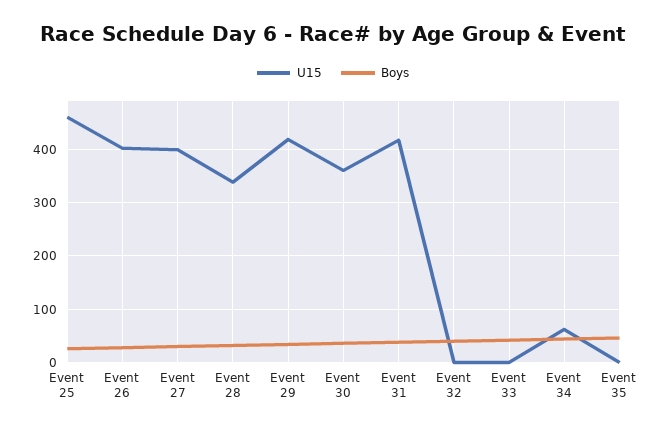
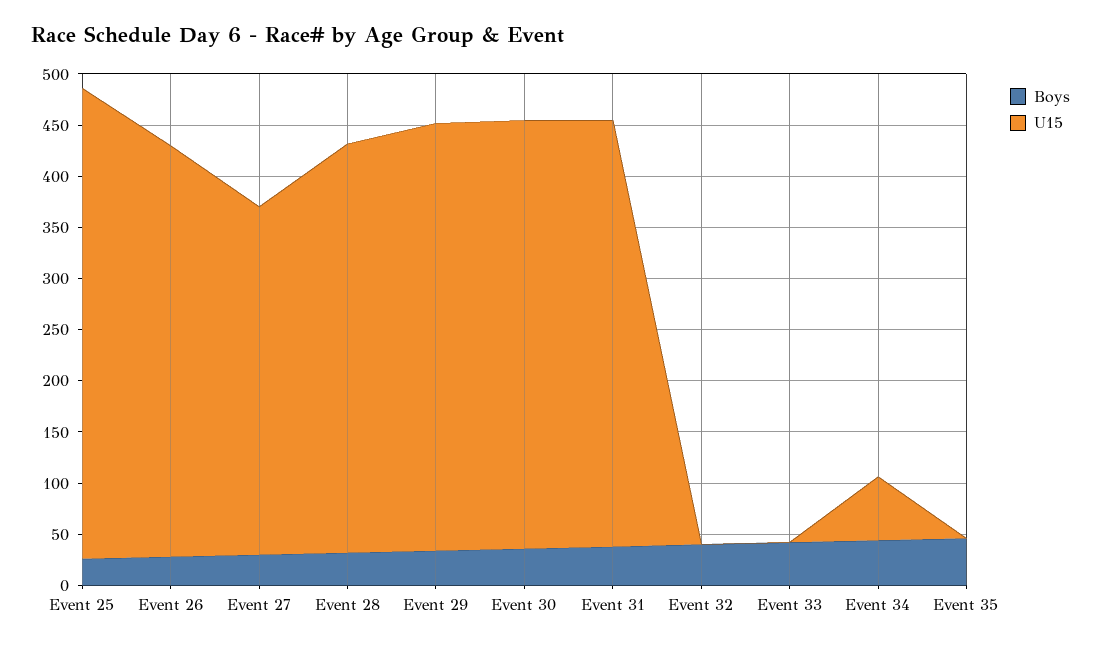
  {
    "U15": {
      "Event 25": 460,
      "Event 26": 400,
-     "Event 27": 400,
+     "Event 27": 340,
-     "Event 28": 340,
+     "Event 28": 400,
      "Event 29": 420,
-     "Event 30": 360,
+     "Event 30": 420,
      "Event 31": 420,
      "Event 32": 0,
      "Event 33": 0,
      "Event 34": 60,
      "Event 35": 0
    },
    "Boys": {
      "Event 25": 30,
      "Event 26": 30,
      "Event 27": 30,
      "Event 28": 30,
      "Event 29": 30,
      "Event 30": 40,
      "Event 31": 40,
      "Event 32": 40,
      "Event 33": 40,
      "Event 34": 40,
      "Event 35": 50
    }
  }

